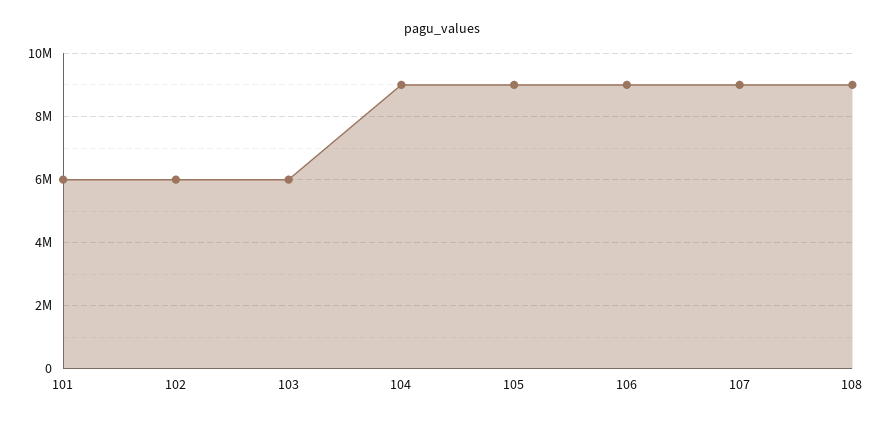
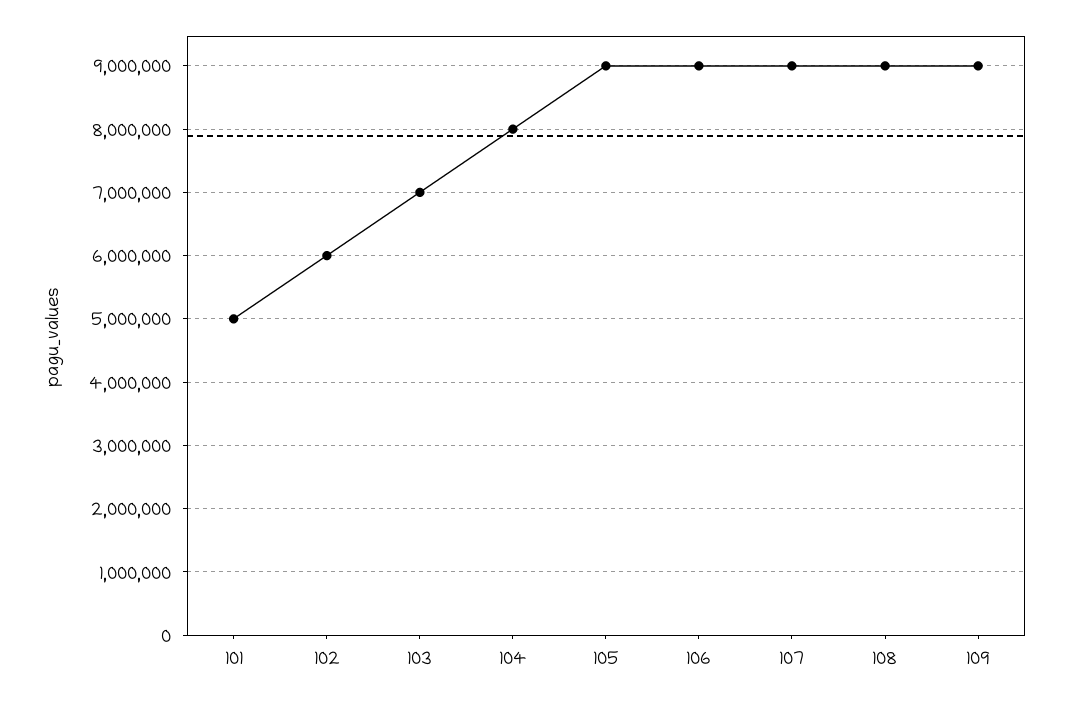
  {
-   "101": 6000000,
+   "101": 5000000,
    "102": 6000000,
-   "103": 6000000,
+   "103": 7000000,
-   "104": 9000000,
+   "104": 8000000,
    "105": 9000000,
    "106": 9000000,
    "107": 9000000,
-   "108": 9000000
+   "108": 9000000,
+   "109": 9000000
  }

